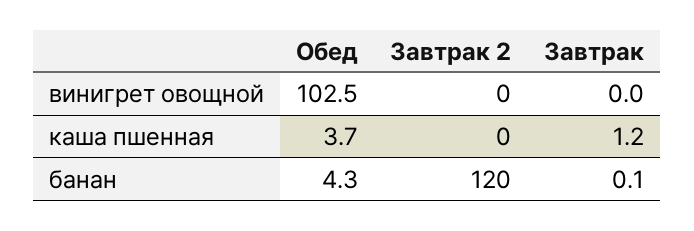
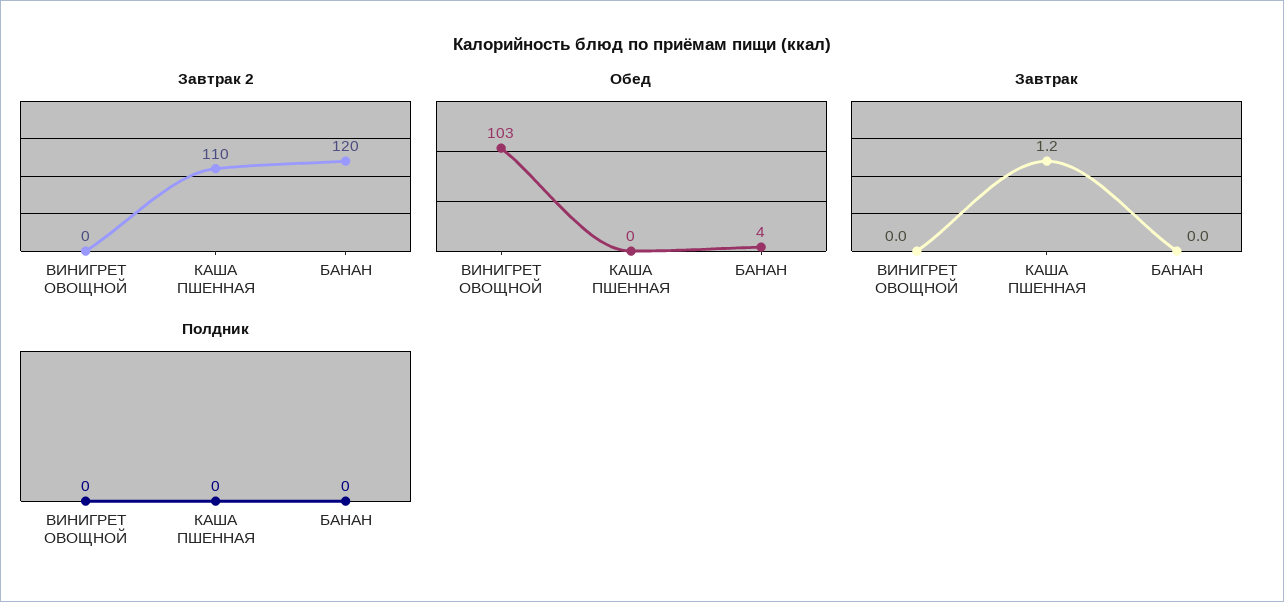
  {
    "Обед": {
      "винигрет овощной": 102.5,
-     "каша пшенная": 3.7,
+     "каша пшенная": 0,
      "банан": 4.3
    },
    "Завтрак 2": {
      "винигрет овощной": 0,
-     "каша пшенная": 0,
+     "каша пшенная": 110,
      "банан": 120
    },
    "Завтрак": {
      "винигрет овощной": 0,
      "каша пшенная": 1.2,
-     "банан": 0.1
+     "банан": 0
-   }
+   },
+   "Полдник": {
+     "винигрет овощной": 0,
+     "каша пшенная": 0,
+     "банан": 0
+   }
  }

